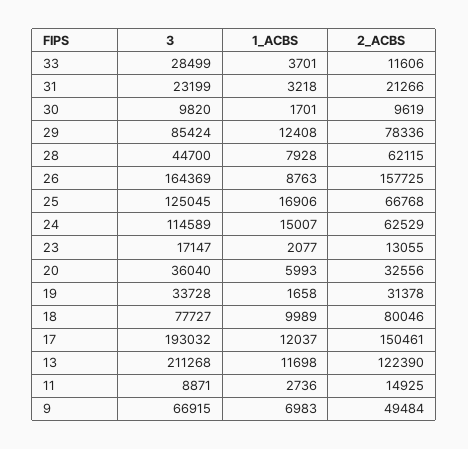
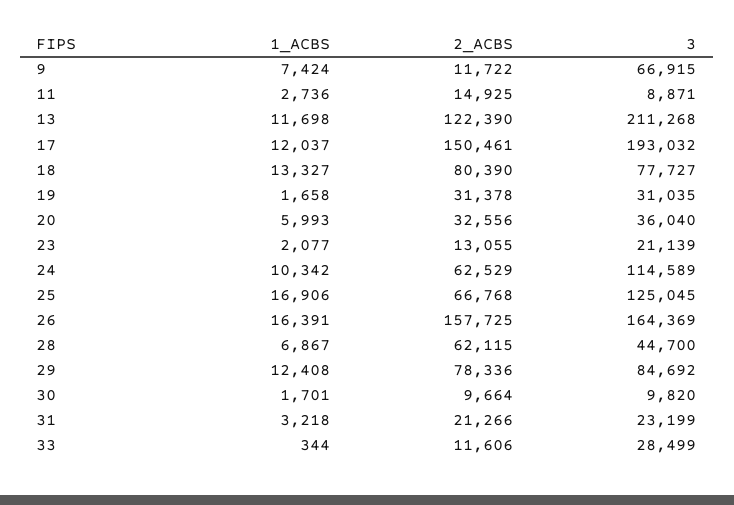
  {
    "3": {
      "33": 28499,
      "31": 23199,
      "30": 9820,
-     "29": 85424,
+     "29": 84692,
      "28": 44700,
      "26": 164369,
      "25": 125045,
      "24": 114589,
-     "23": 17147,
+     "23": 21139,
      "20": 36040,
-     "19": 33728,
+     "19": 31035,
      "18": 77727,
      "17": 193032,
      "13": 211268,
      "11": 8871,
      "9": 66915
    },
    "1_ACBS": {
-     "33": 3701,
+     "33": 344,
      "31": 3218,
      "30": 1701,
      "29": 12408,
-     "28": 7928,
+     "28": 6867,
-     "26": 8763,
+     "26": 16391,
      "25": 16906,
-     "24": 15007,
+     "24": 10342,
      "23": 2077,
      "20": 5993,
      "19": 1658,
-     "18": 9989,
+     "18": 13327,
      "17": 12037,
      "13": 11698,
      "11": 2736,
-     "9": 6983
+     "9": 7424
    },
    "2_ACBS": {
      "33": 11606,
      "31": 21266,
-     "30": 9619,
+     "30": 9664,
      "29": 78336,
      "28": 62115,
      "26": 157725,
      "25": 66768,
      "24": 62529,
      "23": 13055,
      "20": 32556,
      "19": 31378,
-     "18": 80046,
+     "18": 80390,
      "17": 150461,
      "13": 122390,
      "11": 14925,
-     "9": 49484
+     "9": 11722
    }
  }

